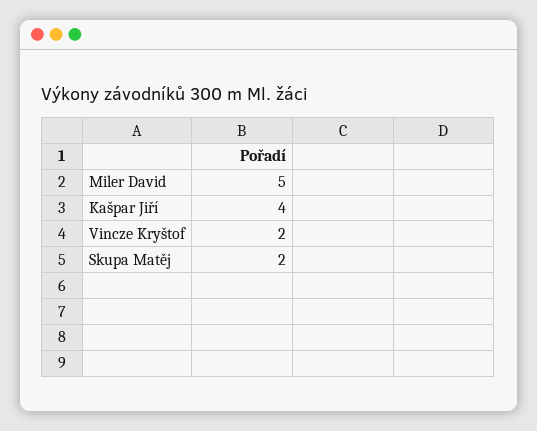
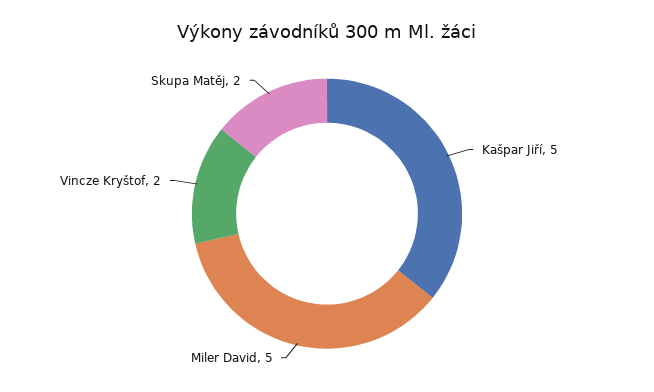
  {
    "Miler David": 5,
-   "Kašpar Jiří": 4,
+   "Kašpar Jiří": 5,
    "Vincze Kryštof": 2,
    "Skupa Matěj": 2
  }

